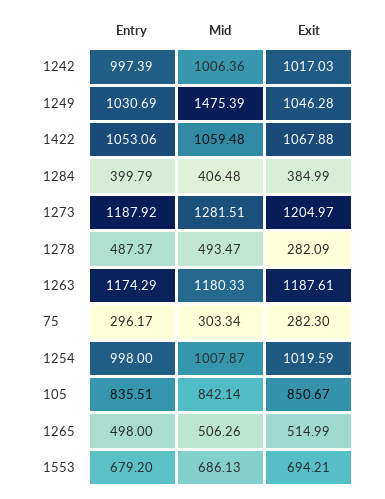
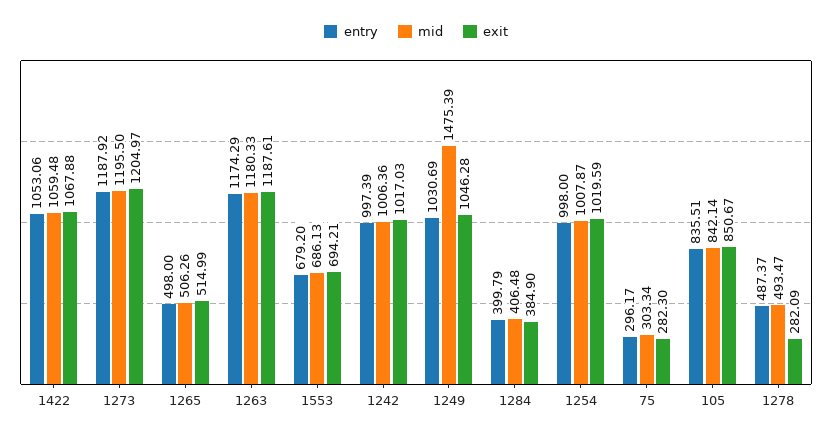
  {
    "Entry": {
      "1242": 997.39,
      "1249": 1030.69,
      "1422": 1053.06,
      "1284": 399.79,
      "1273": 1187.92,
      "1278": 487.37,
      "1263": 1174.29,
      "75": 296.17,
      "1254": 998,
      "105": 835.51,
      "1265": 498,
      "1553": 679.2
    },
    "Mid": {
      "1242": 1006.36,
      "1249": 1475.39,
      "1422": 1059.48,
      "1284": 406.48,
-     "1273": 1281.51,
+     "1273": 1195.5,
      "1278": 493.47,
      "1263": 1180.33,
      "75": 303.34,
      "1254": 1007.87,
      "105": 842.14,
      "1265": 506.26,
      "1553": 686.13
    },
    "Exit": {
      "1242": 1017.03,
      "1249": 1046.28,
      "1422": 1067.88,
-     "1284": 384.99,
+     "1284": 384.9,
      "1273": 1204.97,
      "1278": 282.09,
      "1263": 1187.61,
      "75": 282.3,
      "1254": 1019.59,
      "105": 850.67,
      "1265": 514.99,
      "1553": 694.21
    }
  }

